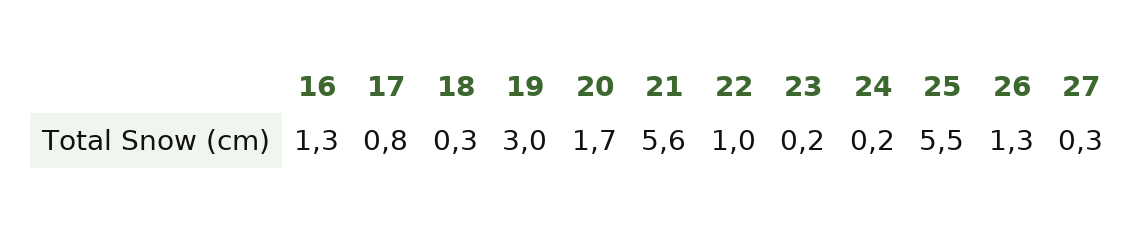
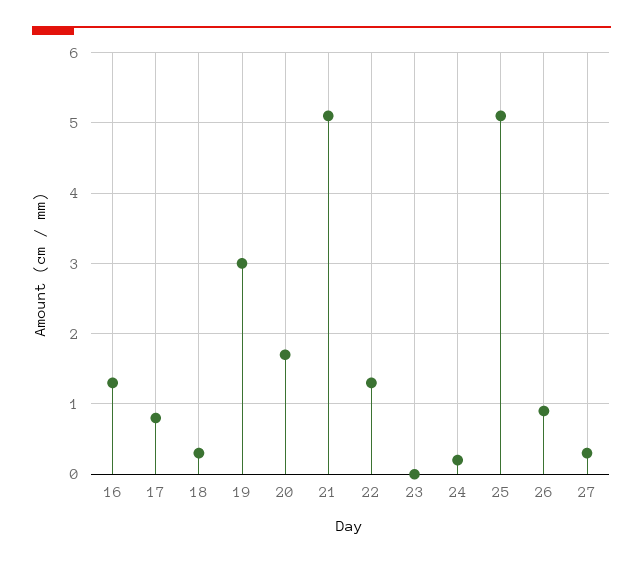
  {
    "16": 1.3,
    "17": 0.8,
    "18": 0.3,
    "19": 3,
    "20": 1.7,
-   "21": 5.6,
+   "21": 5.1,
-   "22": 1,
+   "22": 1.3,
-   "23": 0.2,
+   "23": 0,
    "24": 0.2,
-   "25": 5.5,
+   "25": 5.1,
-   "26": 1.3,
+   "26": 0.9,
    "27": 0.3
  }

